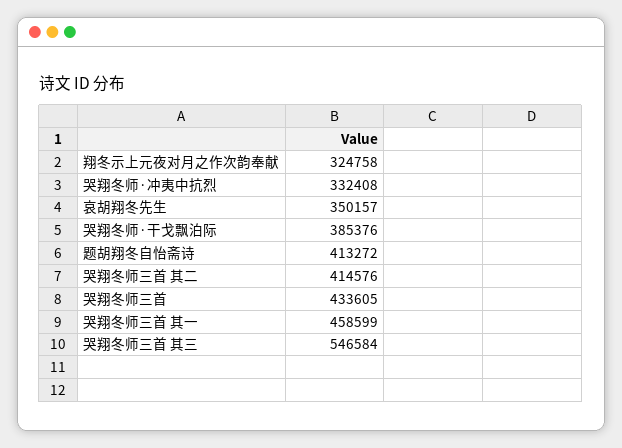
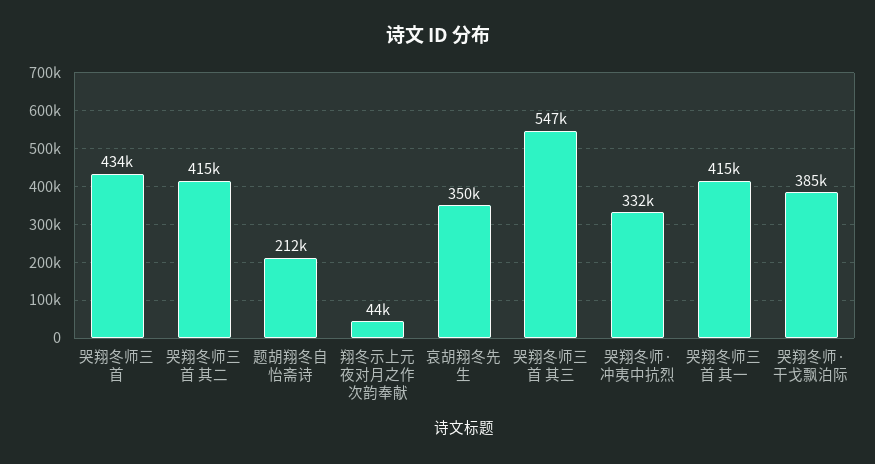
  {
-   "翔冬示上元夜对月之作次韵奉献": 324758,
+   "翔冬示上元夜对月之作次韵奉献": 44000,
    "哭翔冬师·冲夷中抗烈": 332408,
    "哀胡翔冬先生": 350157,
    "哭翔冬师·干戈飘泊际": 385376,
-   "题胡翔冬自怡斋诗": 413272,
+   "题胡翔冬自怡斋诗": 212000,
    "哭翔冬师三首 其二": 414576,
    "哭翔冬师三首": 433605,
-   "哭翔冬师三首 其一": 458599,
+   "哭翔冬师三首 其一": 415000,
    "哭翔冬师三首 其三": 546584
  }

